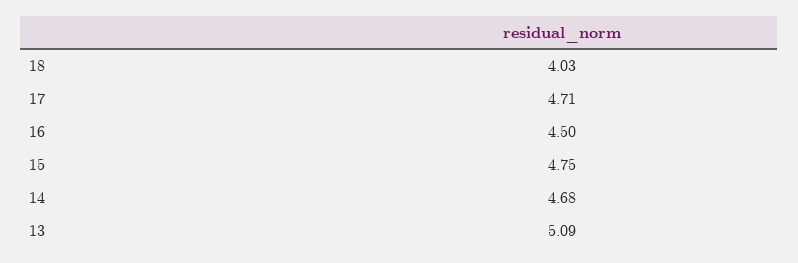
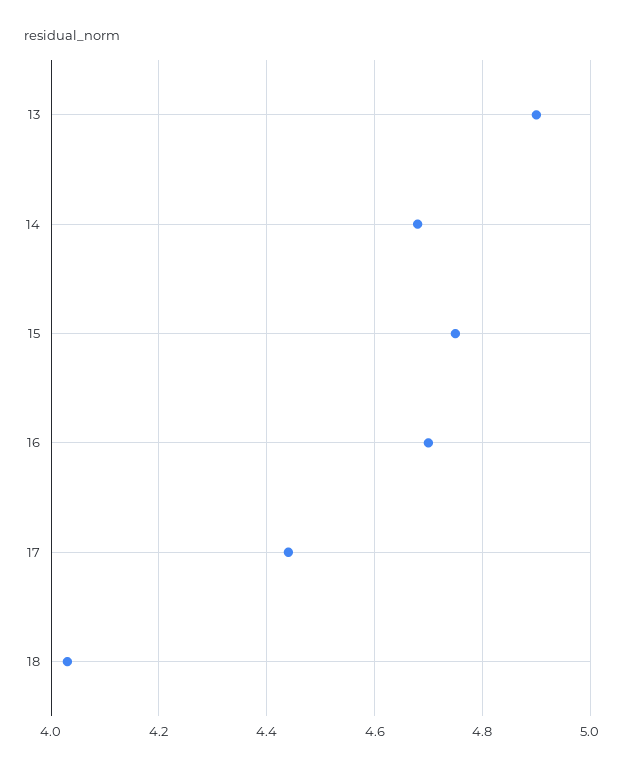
  {
    "18": 4.03,
-   "17": 4.71,
+   "17": 4.45,
-   "16": 4.5,
+   "16": 4.7,
    "15": 4.75,
    "14": 4.68,
-   "13": 5.09
+   "13": 4.9
  }

